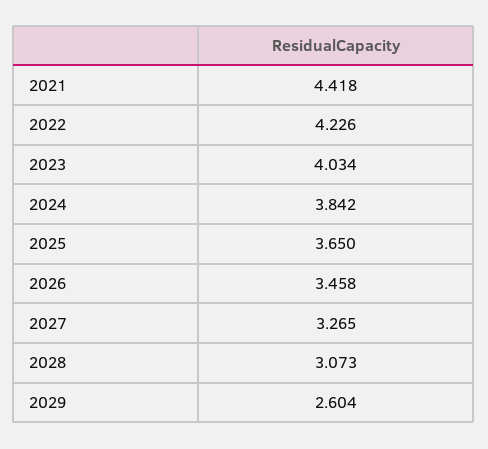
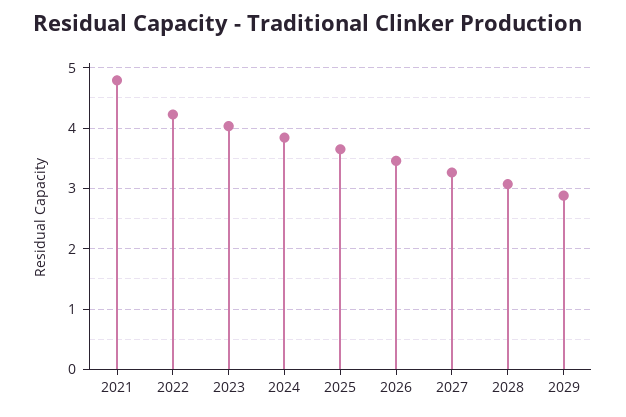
  {
-   "2021": 4.418,
+   "2021": 4.8,
    "2022": 4.226,
    "2023": 4.034,
    "2024": 3.842,
    "2025": 3.65,
    "2026": 3.458,
    "2027": 3.265,
    "2028": 3.073,
-   "2029": 2.604
+   "2029": 2.9
  }

